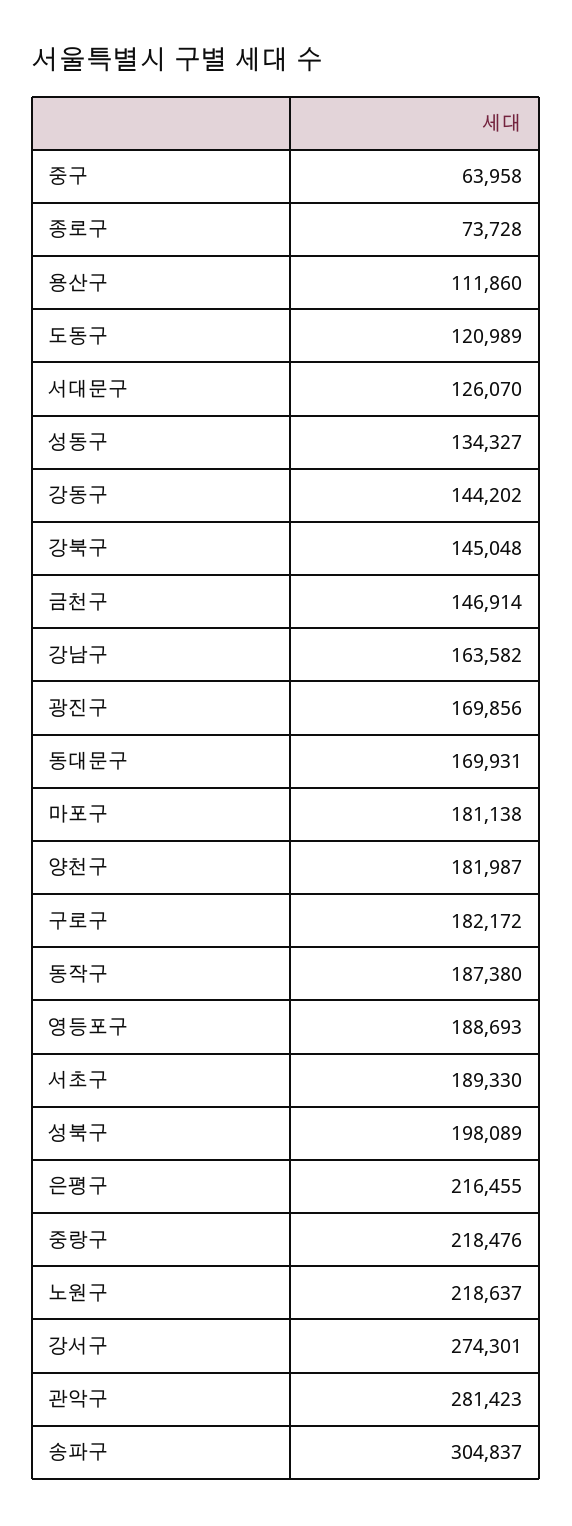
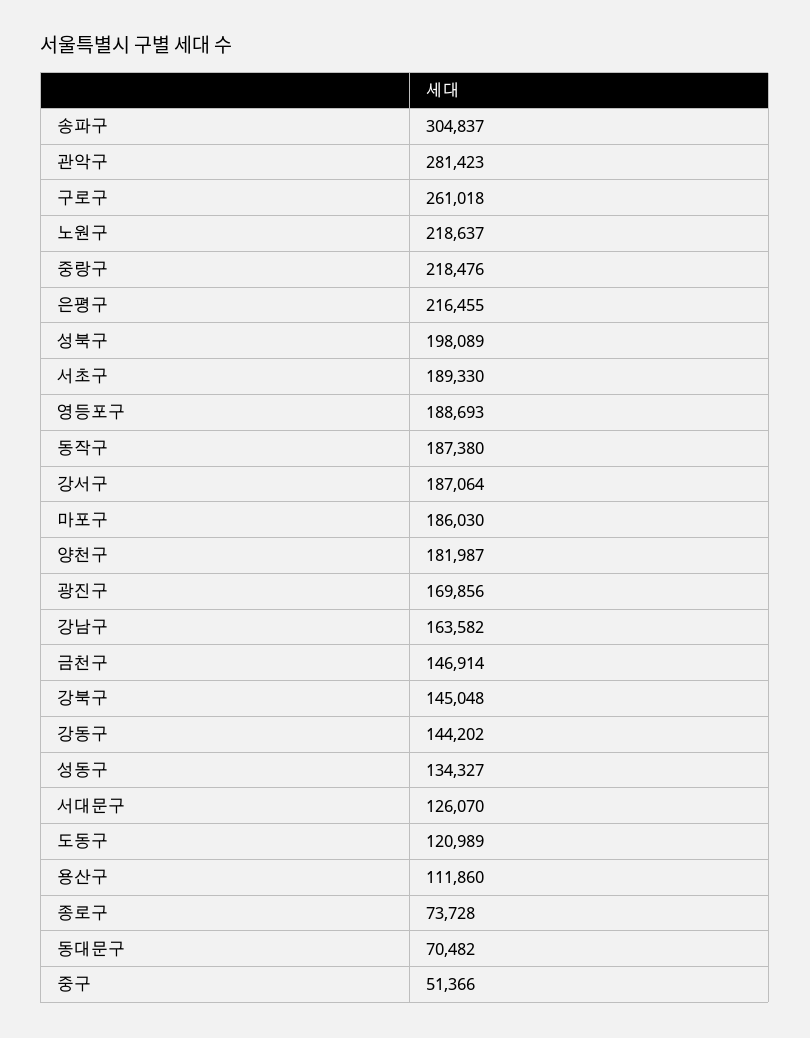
  {
-   "중구": 63958,
+   "중구": 51366,
    "종로구": 73728,
    "용산구": 111860,
    "도동구": 120989,
    "서대문구": 126070,
    "성동구": 134327,
    "강동구": 144202,
    "강북구": 145048,
    "금천구": 146914,
    "강남구": 163582,
    "광진구": 169856,
-   "동대문구": 169931,
+   "동대문구": 70482,
-   "마포구": 181138,
+   "마포구": 186030,
    "양천구": 181987,
-   "구로구": 182172,
+   "구로구": 261018,
    "동작구": 187380,
    "영등포구": 188693,
    "서초구": 189330,
    "성북구": 198089,
    "은평구": 216455,
    "중랑구": 218476,
    "노원구": 218637,
-   "강서구": 274301,
+   "강서구": 187064,
    "관악구": 281423,
    "송파구": 304837
  }

